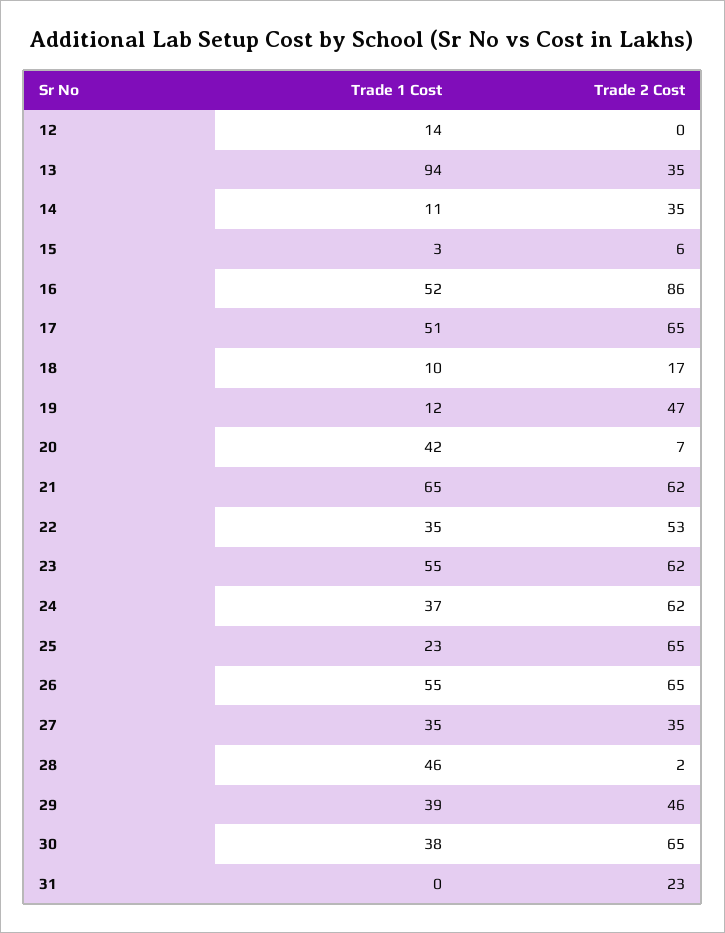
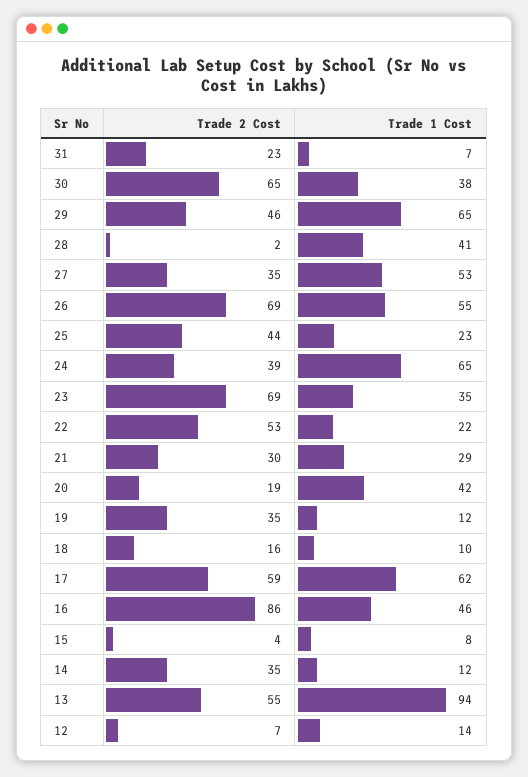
  {
    "Trade 1 Cost": {
      "12": 14,
      "13": 94,
-     "14": 11,
+     "14": 12,
-     "15": 3,
+     "15": 8,
-     "16": 52,
+     "16": 46,
-     "17": 51,
+     "17": 62,
      "18": 10,
      "19": 12,
      "20": 42,
-     "21": 65,
+     "21": 29,
-     "22": 35,
+     "22": 22,
-     "23": 55,
+     "23": 35,
-     "24": 37,
+     "24": 65,
      "25": 23,
      "26": 55,
-     "27": 35,
+     "27": 53,
-     "28": 46,
+     "28": 41,
-     "29": 39,
+     "29": 65,
      "30": 38,
-     "31": 0
+     "31": 7
    },
    "Trade 2 Cost": {
-     "12": 0,
+     "12": 7,
-     "13": 35,
+     "13": 55,
      "14": 35,
-     "15": 6,
+     "15": 4,
      "16": 86,
-     "17": 65,
+     "17": 59,
-     "18": 17,
+     "18": 16,
-     "19": 47,
+     "19": 35,
-     "20": 7,
+     "20": 19,
-     "21": 62,
+     "21": 30,
      "22": 53,
-     "23": 62,
+     "23": 69,
-     "24": 62,
+     "24": 39,
-     "25": 65,
+     "25": 44,
-     "26": 65,
+     "26": 69,
      "27": 35,
      "28": 2,
      "29": 46,
      "30": 65,
      "31": 23
    }
  }

